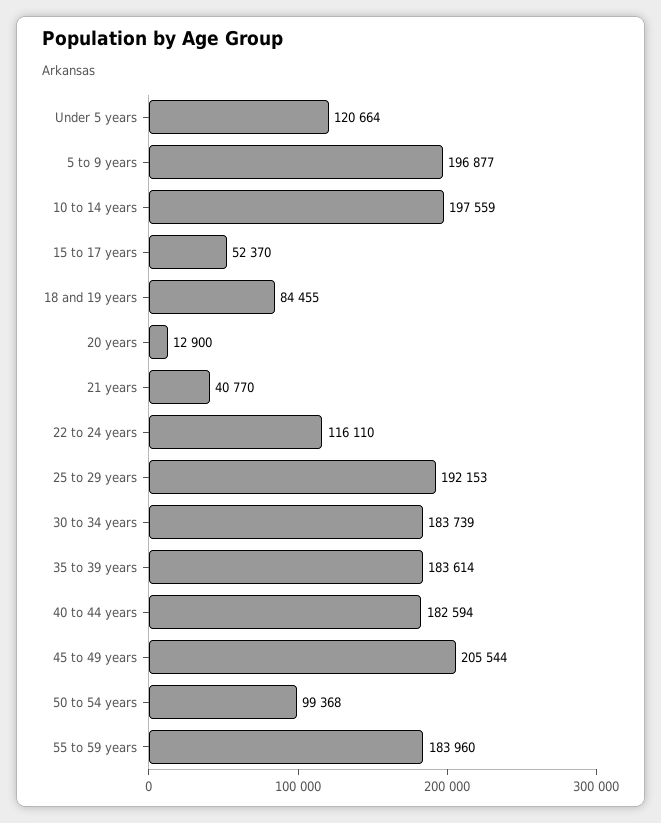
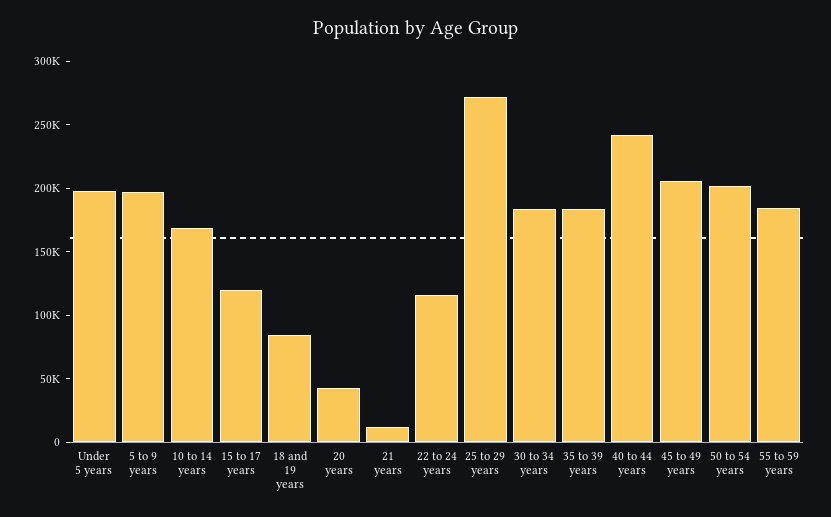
  {
-   "Under 5 years": 120664,
+   "Under 5 years": 200000,
    "5 to 9 years": 196877,
-   "10 to 14 years": 197559,
+   "10 to 14 years": 170000,
-   "15 to 17 years": 52370,
+   "15 to 17 years": 120000,
    "18 and 19 years": 84455,
-   "20 years": 12900,
+   "20 years": 40000,
-   "21 years": 40770,
+   "21 years": 10000,
    "22 to 24 years": 116110,
-   "25 to 29 years": 192153,
+   "25 to 29 years": 270000,
    "30 to 34 years": 183739,
    "35 to 39 years": 183614,
-   "40 to 44 years": 182594,
+   "40 to 44 years": 240000,
    "45 to 49 years": 205544,
-   "50 to 54 years": 99368,
+   "50 to 54 years": 200000,
    "55 to 59 years": 183960
  }

